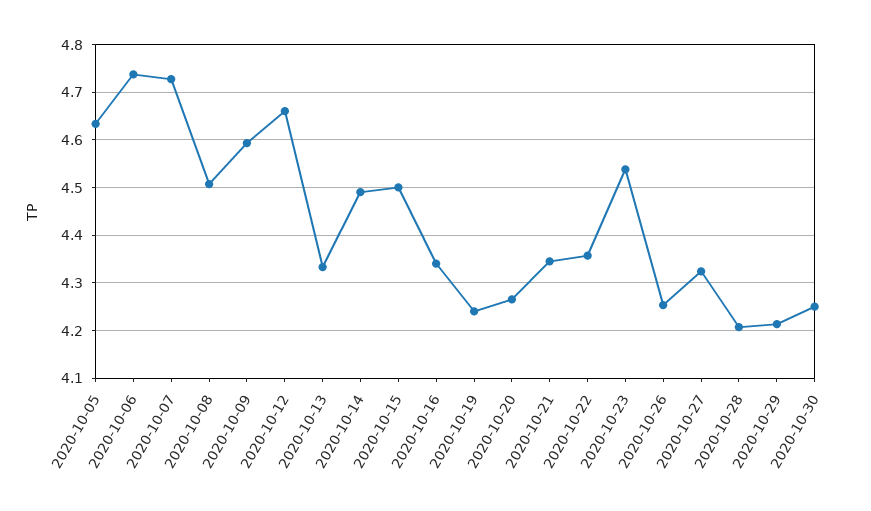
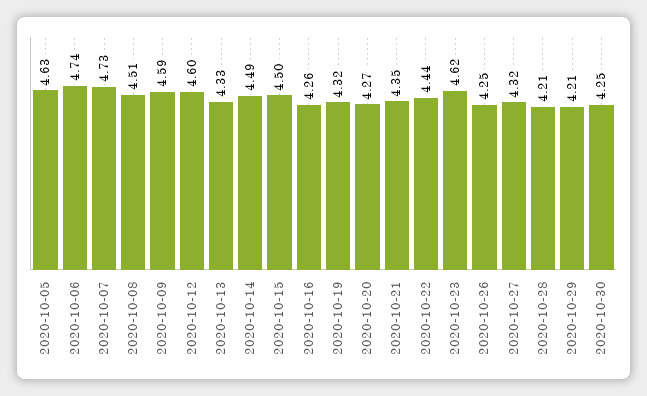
  {
    "2020-10-05": 4.63,
    "2020-10-06": 4.74,
    "2020-10-07": 4.73,
    "2020-10-08": 4.51,
    "2020-10-09": 4.59,
-   "2020-10-12": 4.66,
+   "2020-10-12": 4.6,
    "2020-10-13": 4.33,
    "2020-10-14": 4.49,
    "2020-10-15": 4.5,
-   "2020-10-16": 4.34,
+   "2020-10-16": 4.26,
-   "2020-10-19": 4.24,
+   "2020-10-19": 4.32,
    "2020-10-20": 4.27,
    "2020-10-21": 4.35,
-   "2020-10-22": 4.36,
+   "2020-10-22": 4.44,
-   "2020-10-23": 4.54,
+   "2020-10-23": 4.62,
    "2020-10-26": 4.25,
    "2020-10-27": 4.32,
    "2020-10-28": 4.21,
    "2020-10-29": 4.21,
    "2020-10-30": 4.25
  }

